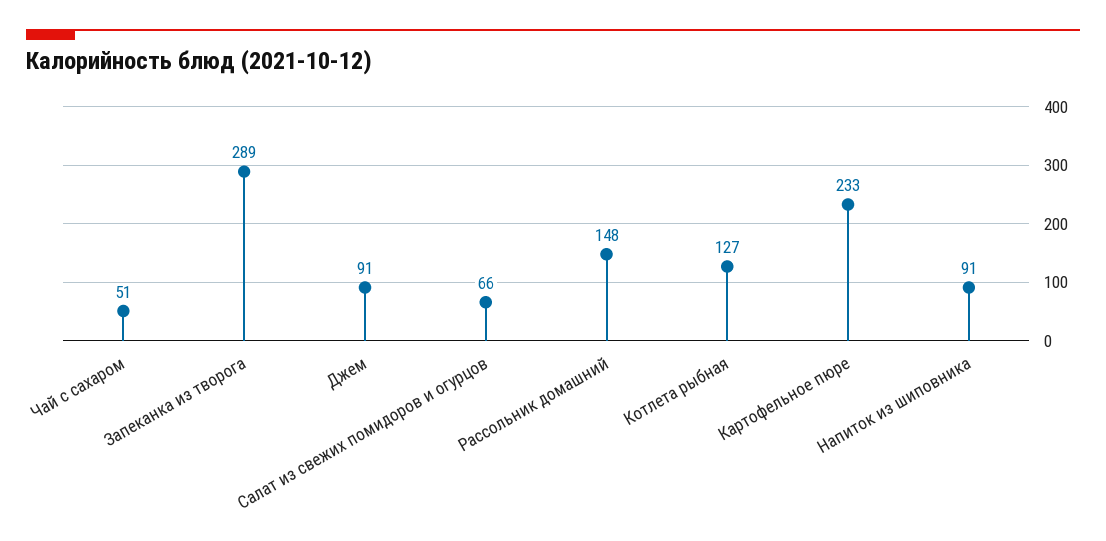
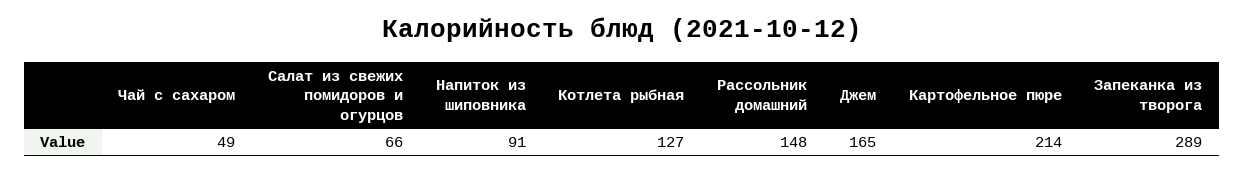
  {
-   "Чай с сахаром": 51,
+   "Чай с сахаром": 49,
    "Запеканка из творога": 289,
-   "Джем": 91,
+   "Джем": 165,
    "Салат из свежих помидоров и огурцов": 66,
    "Рассольник домашний": 148,
    "Котлета рыбная": 127,
-   "Картофельное пюре": 233,
+   "Картофельное пюре": 214,
    "Напиток из шиповника": 91
  }

